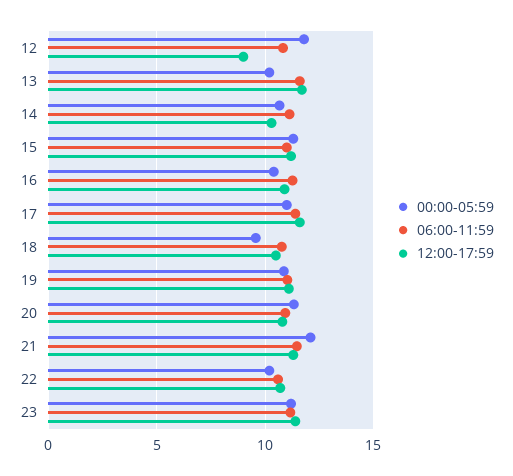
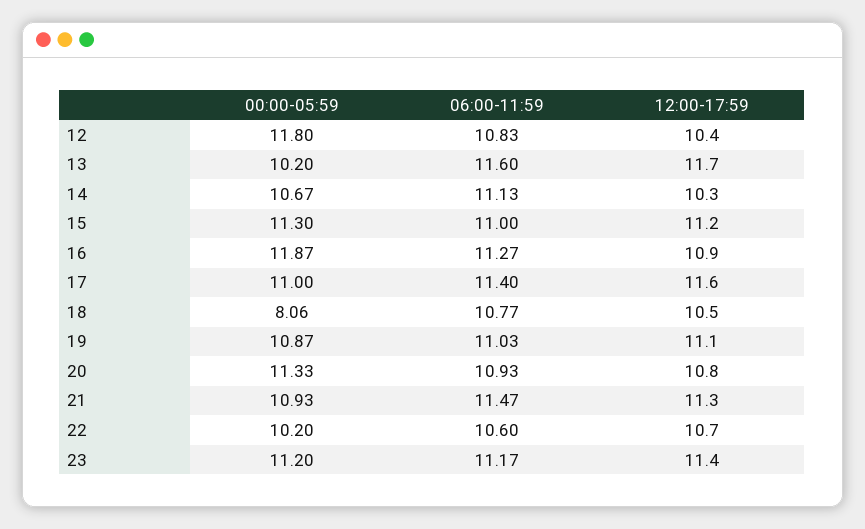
  {
    "00:00-05:59": {
      "12": 11.8,
      "13": 10.2,
      "14": 10.67,
      "15": 11.3,
-     "16": 10.5,
+     "16": 11.87,
      "17": 11,
-     "18": 9.5,
+     "18": 8.06,
      "19": 10.87,
      "20": 11.33,
-     "21": 12,
+     "21": 10.93,
      "22": 10.2,
      "23": 11.2
    },
    "06:00-11:59": {
      "12": 10.83,
      "13": 11.6,
      "14": 11.13,
      "15": 11,
      "16": 11.27,
      "17": 11.4,
      "18": 10.77,
      "19": 11.03,
      "20": 10.93,
      "21": 11.47,
      "22": 10.6,
      "23": 11.17
    },
    "12:00-17:59": {
-     "12": 9,
+     "12": 10.4,
      "13": 11.7,
      "14": 10.3,
      "15": 11.2,
      "16": 10.9,
      "17": 11.6,
      "18": 10.5,
      "19": 11.1,
      "20": 10.8,
      "21": 11.3,
      "22": 10.7,
      "23": 11.4
    }
  }

